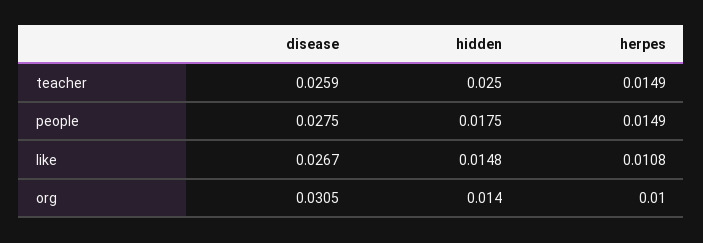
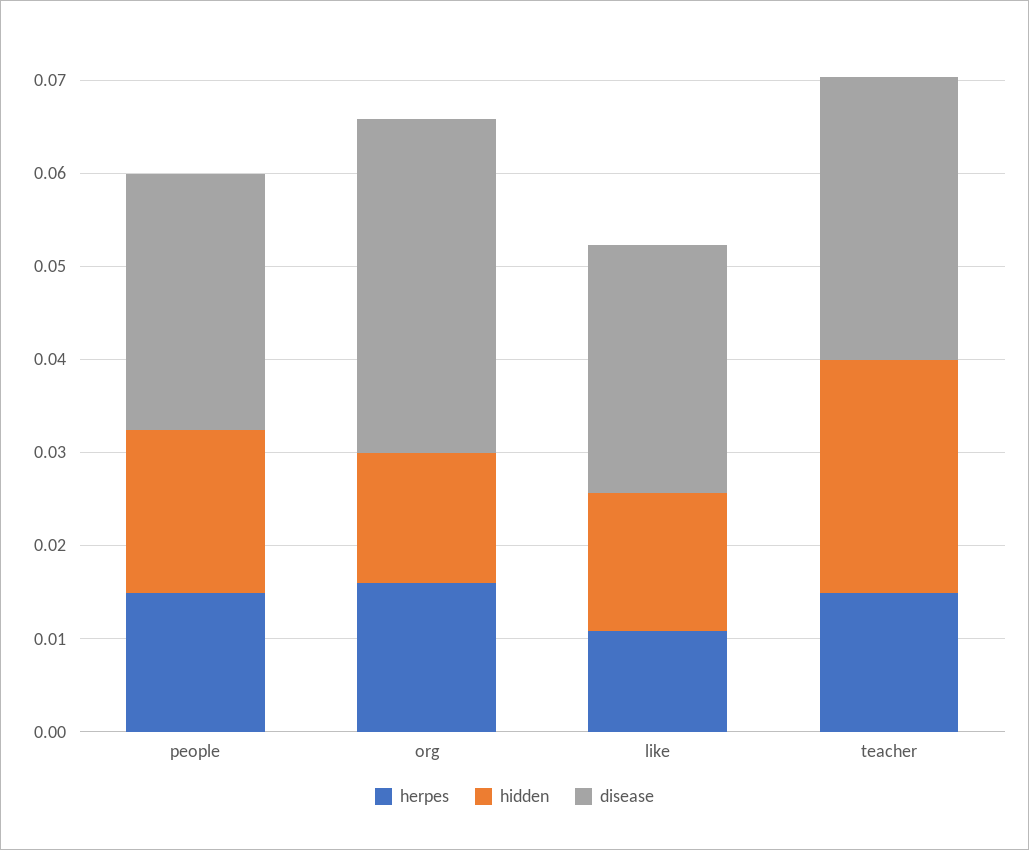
  {
    "disease": {
-     "teacher": 0.0259,
+     "teacher": 0.03,
      "people": 0.0275,
      "like": 0.0267,
-     "org": 0.0305
+     "org": 0.036
    },
    "hidden": {
      "teacher": 0.025,
      "people": 0.0175,
      "like": 0.0148,
      "org": 0.014
    },
    "herpes": {
      "teacher": 0.0149,
      "people": 0.0149,
      "like": 0.0108,
-     "org": 0.01
+     "org": 0.016
    }
  }

